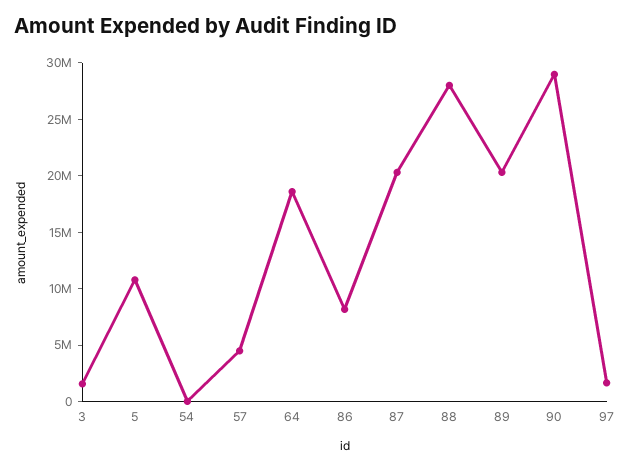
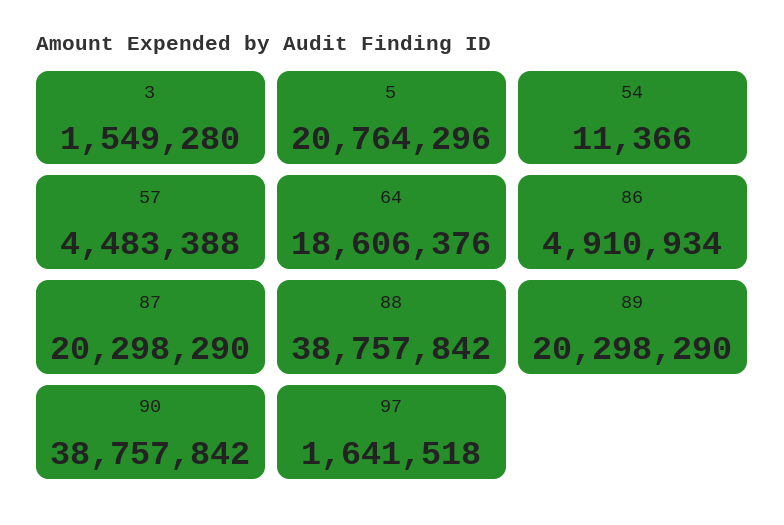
  {
    "3": 1549280,
-   "5": 11000000,
+   "5": 20764296,
    "54": 11366,
    "57": 4483388,
    "64": 18606376,
-   "86": 8000000,
+   "86": 4910934,
    "87": 20298290,
-   "88": 28000000,
+   "88": 38757842,
    "89": 20298290,
-   "90": 29000000,
+   "90": 38757842,
    "97": 1641518
  }

